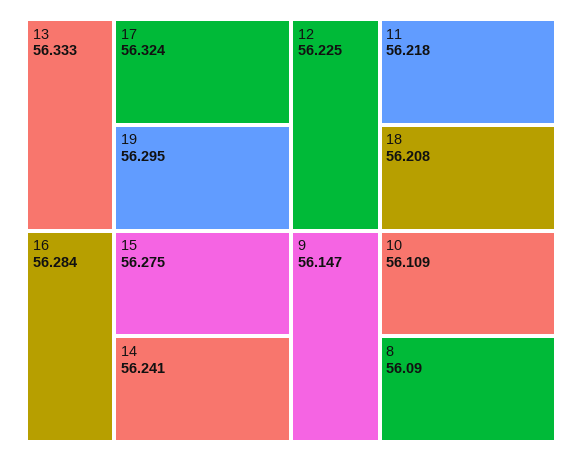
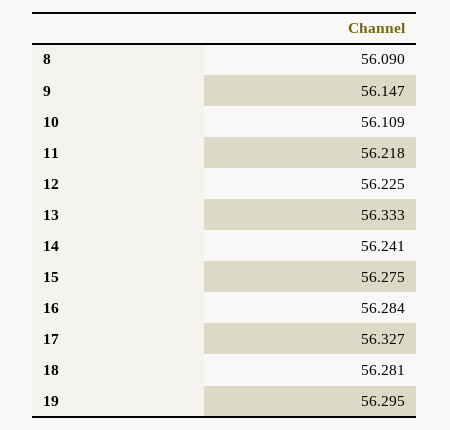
  {
    "13": 56.333,
-   "17": 56.324,
+   "17": 56.327,
    "19": 56.295,
    "16": 56.284,
    "15": 56.275,
    "14": 56.241,
    "12": 56.225,
    "11": 56.218,
-   "18": 56.208,
+   "18": 56.281,
    "9": 56.147,
    "10": 56.109,
    "8": 56.09
  }

